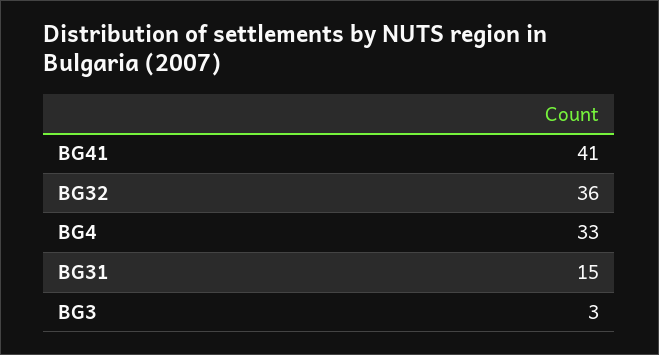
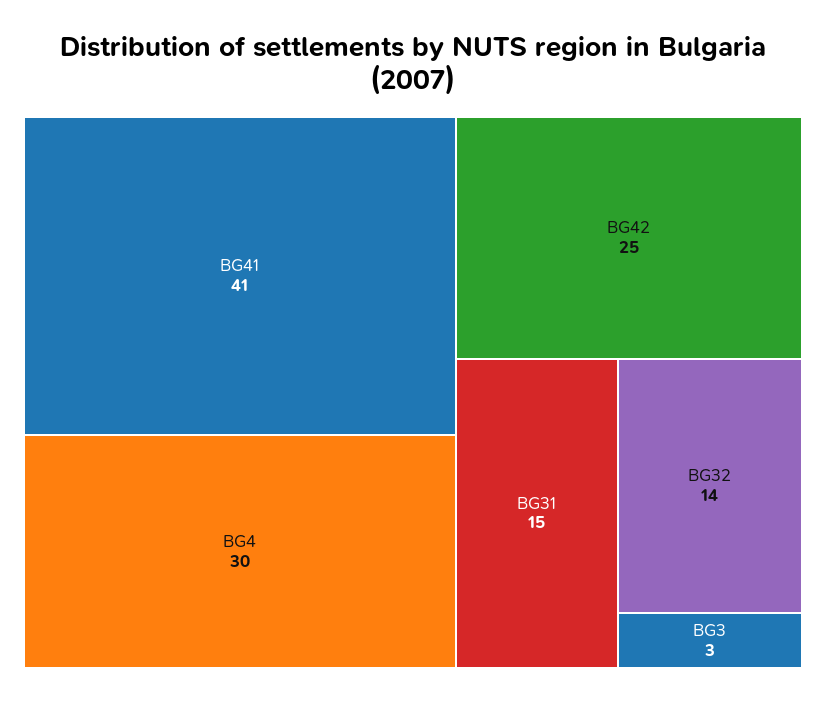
  {
    "BG41": 41,
-   "BG32": 36,
+   "BG32": 14,
-   "BG4": 33,
+   "BG4": 30,
    "BG31": 15,
-   "BG3": 3
+   "BG3": 3,
+   "BG42": 25
  }

